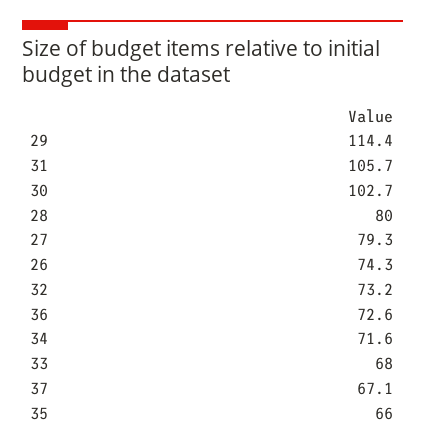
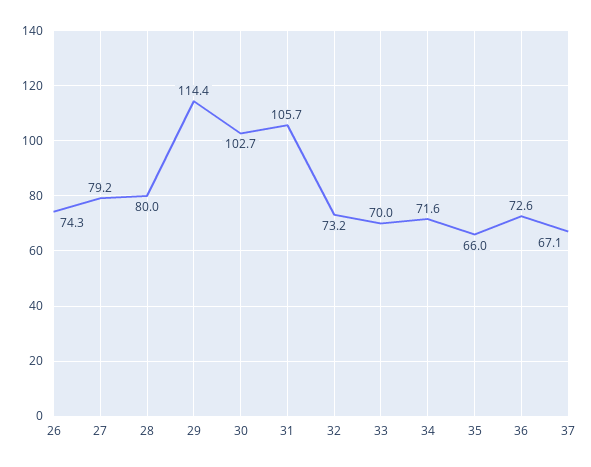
  {
    "29": 114.4,
    "31": 105.7,
    "30": 102.7,
    "28": 80,
-   "27": 79.3,
+   "27": 79.2,
    "26": 74.3,
    "32": 73.2,
    "36": 72.6,
    "34": 71.6,
-   "33": 68,
+   "33": 70,
    "37": 67.1,
    "35": 66
  }

